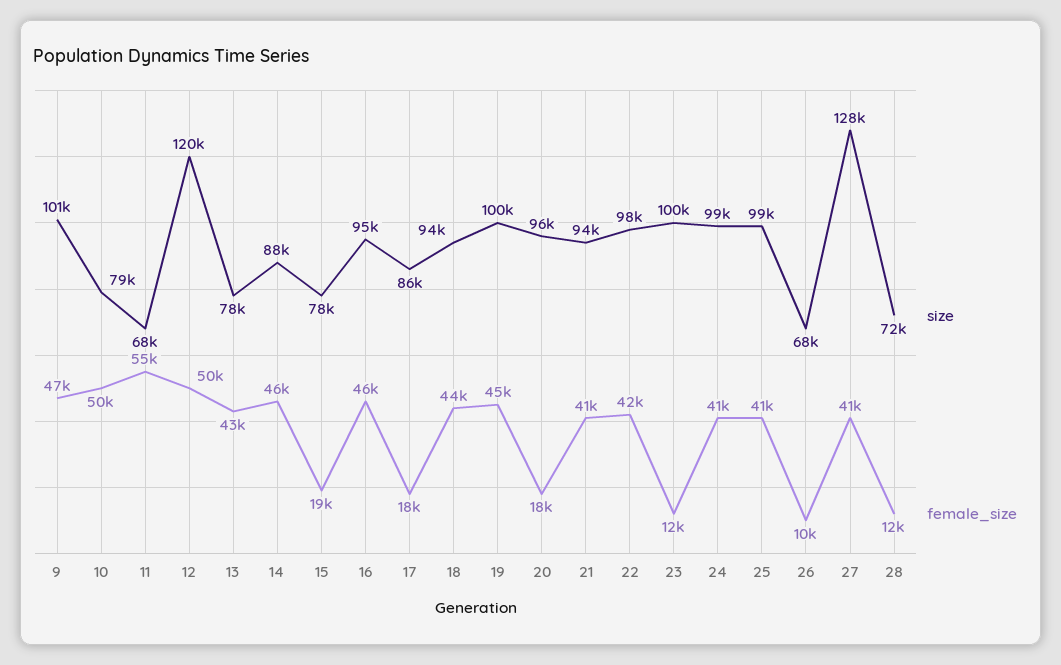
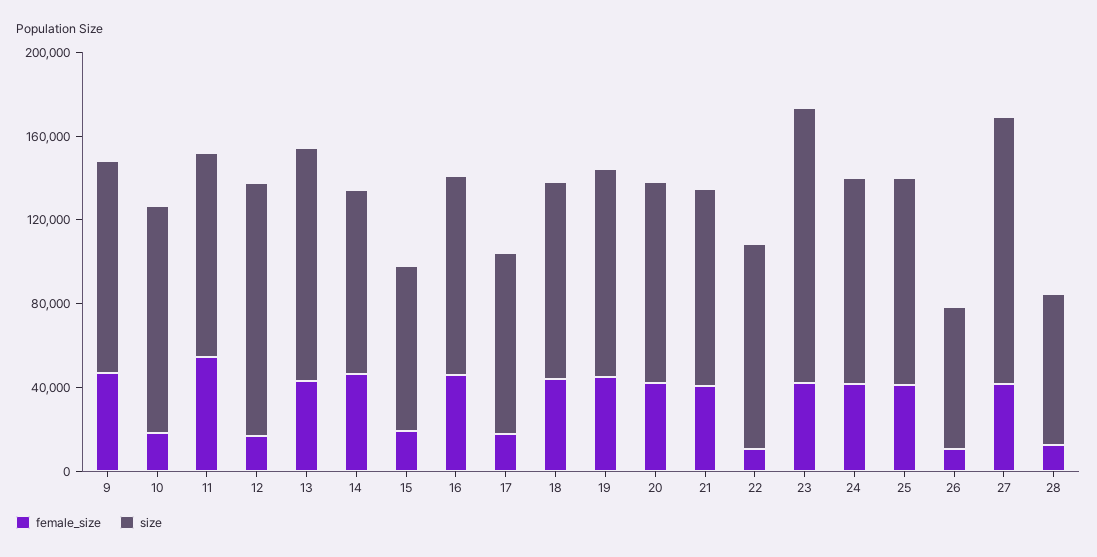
  {
    "size": {
      "9": 101000,
-     "10": 79000,
+     "10": 110000,
-     "11": 68000,
+     "11": 100000,
      "12": 120000,
-     "13": 78000,
+     "13": 110000,
      "14": 88000,
      "15": 78000,
      "16": 95000,
      "17": 86000,
      "18": 94000,
      "19": 100000,
      "20": 96000,
      "21": 94000,
      "22": 98000,
-     "23": 100000,
+     "23": 130000,
      "24": 99000,
      "25": 99000,
      "26": 68000,
      "27": 128000,
      "28": 72000
    },
    "female_size": {
      "9": 47000,
-     "10": 50000,
+     "10": 20000,
      "11": 55000,
-     "12": 50000,
+     "12": 20000,
      "13": 43000,
      "14": 46000,
      "15": 19000,
      "16": 46000,
      "17": 18000,
      "18": 44000,
      "19": 45000,
-     "20": 18000,
+     "20": 40000,
      "21": 41000,
-     "22": 42000,
+     "22": 10000,
-     "23": 12000,
+     "23": 40000,
      "24": 41000,
      "25": 41000,
      "26": 10000,
      "27": 41000,
      "28": 12000
    }
  }

